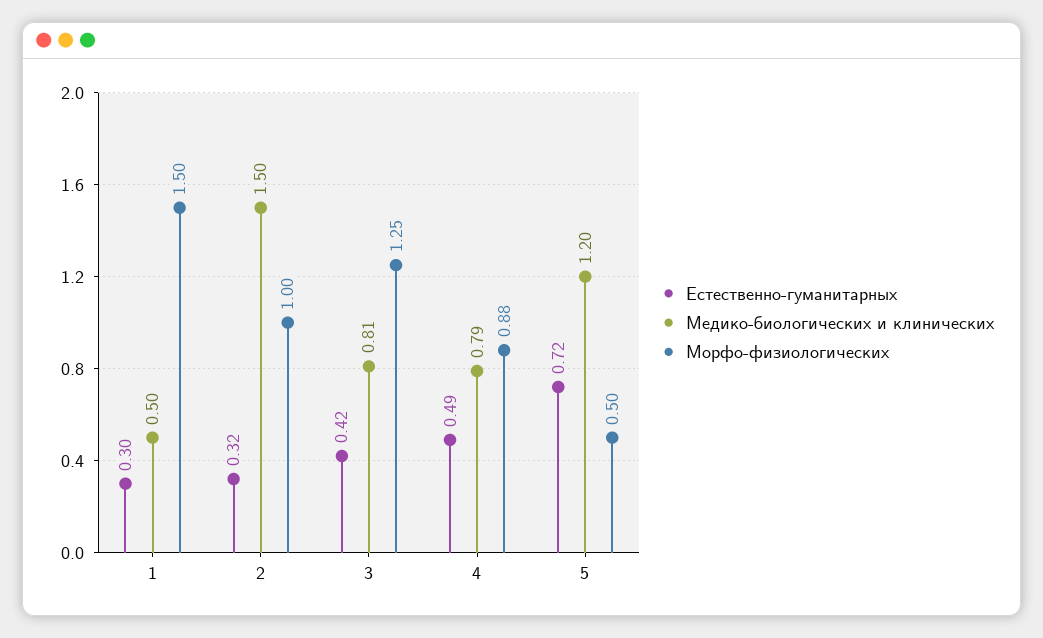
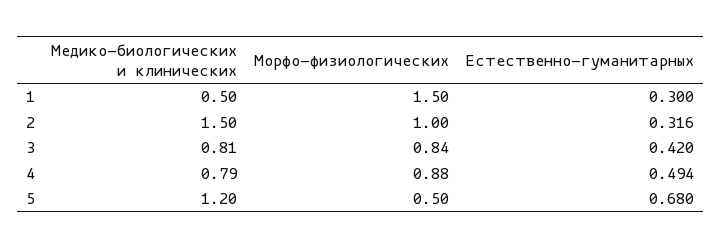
  {
    "Естественно-гуманитарных": {
      "1": 0.3,
      "2": 0.316,
      "3": 0.42,
      "4": 0.494,
-     "5": 0.72
+     "5": 0.68
    },
    "Медико-биологических и клинических": {
      "1": 0.5,
      "2": 1.5,
      "3": 0.81,
      "4": 0.79,
      "5": 1.2
    },
    "Морфо-физиологических": {
      "1": 1.5,
      "2": 1,
-     "3": 1.25,
+     "3": 0.84,
      "4": 0.88,
      "5": 0.5
    }
  }

